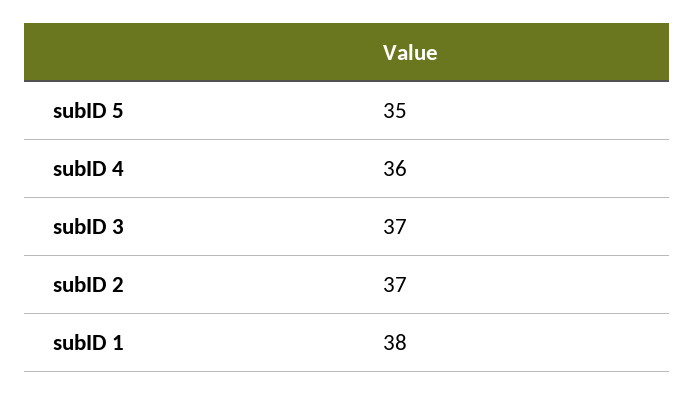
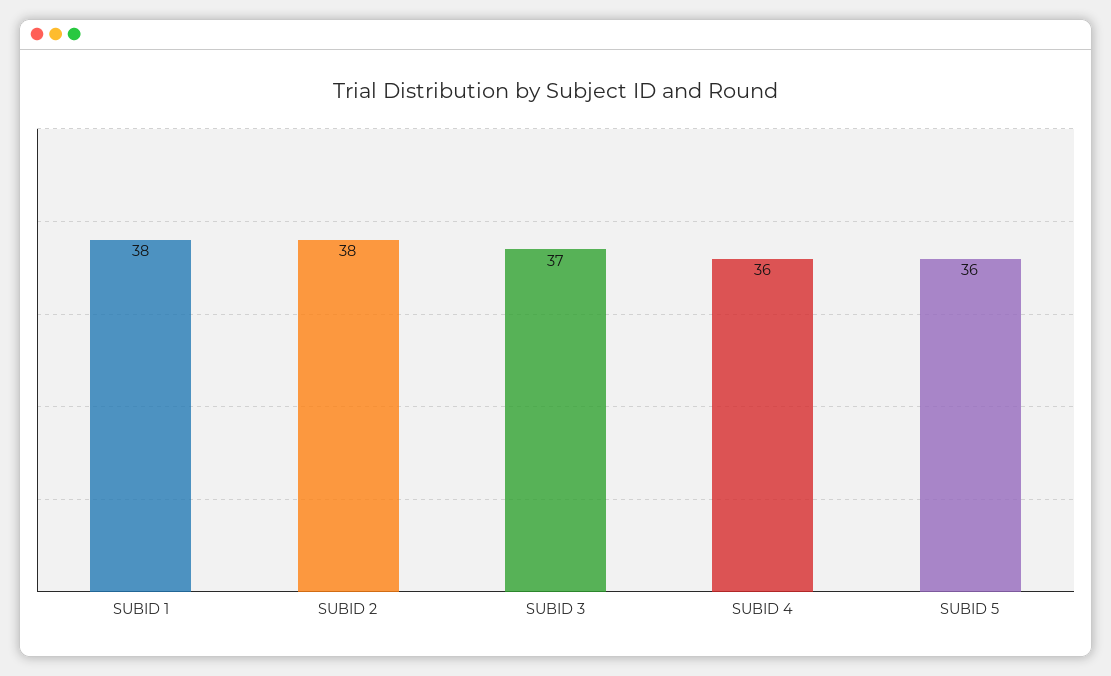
  {
-   "subID 5": 35,
+   "subID 5": 36,
    "subID 4": 36,
    "subID 3": 37,
-   "subID 2": 37,
+   "subID 2": 38,
    "subID 1": 38
  }

